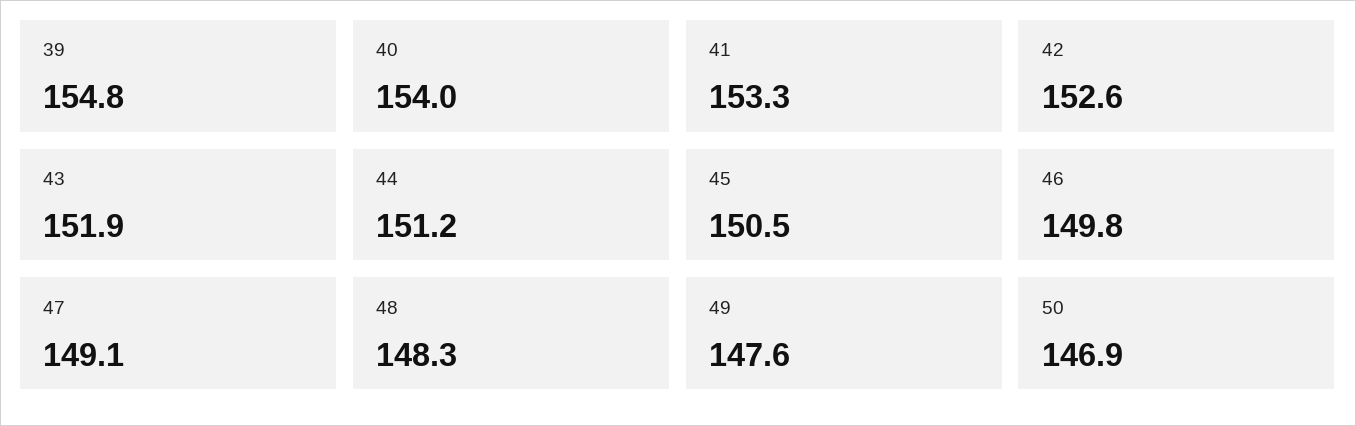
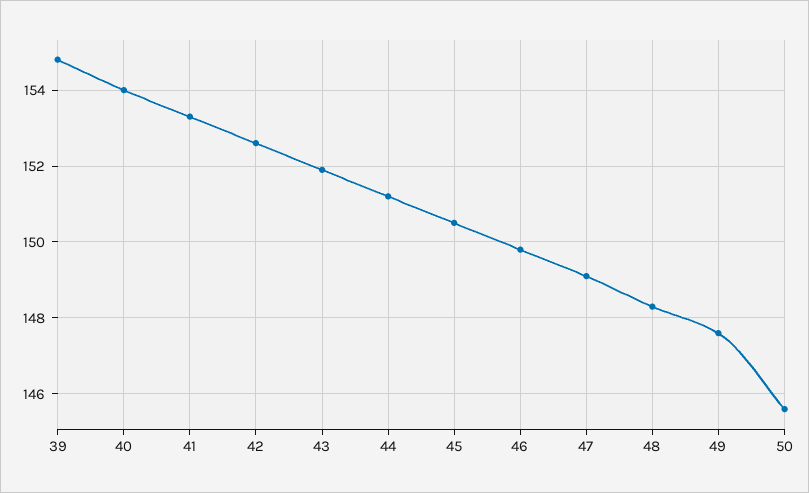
  {
    "39": 154.8,
    "40": 154,
    "41": 153.3,
    "42": 152.6,
    "43": 151.9,
    "44": 151.2,
    "45": 150.5,
    "46": 149.8,
    "47": 149.1,
    "48": 148.3,
    "49": 147.6,
-   "50": 146.9
+   "50": 145.5
  }

